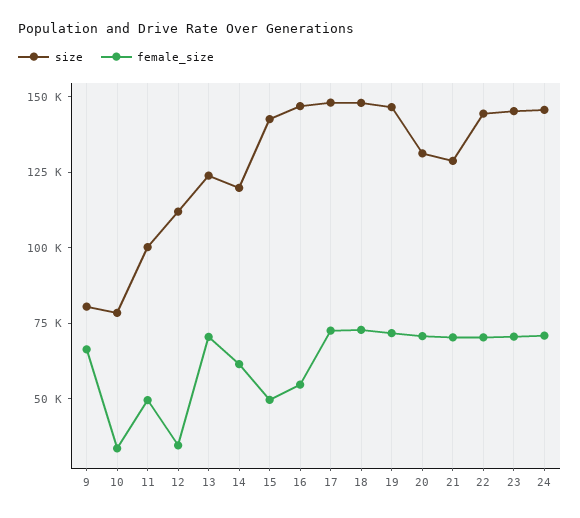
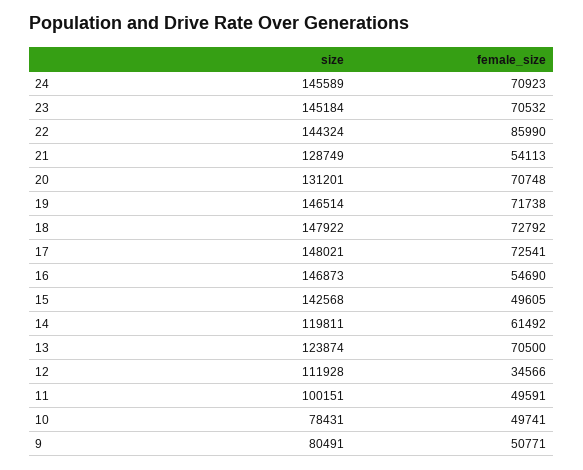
  {
    "size": {
      "9": 80491,
      "10": 78431,
      "11": 100151,
      "12": 111928,
      "13": 123874,
      "14": 119811,
      "15": 142568,
      "16": 146873,
      "17": 148021,
      "18": 147922,
      "19": 146514,
      "20": 131201,
      "21": 128749,
      "22": 144324,
      "23": 145184,
      "24": 145589
    },
    "female_size": {
-     "9": 65000,
+     "9": 50771,
-     "10": 35000,
+     "10": 49741,
      "11": 49591,
      "12": 34566,
      "13": 70500,
      "14": 61492,
      "15": 49605,
      "16": 54690,
      "17": 72541,
      "18": 72792,
      "19": 71738,
      "20": 70748,
-     "21": 70000,
+     "21": 54113,
-     "22": 70000,
+     "22": 85990,
      "23": 70532,
      "24": 70923
    }
  }

